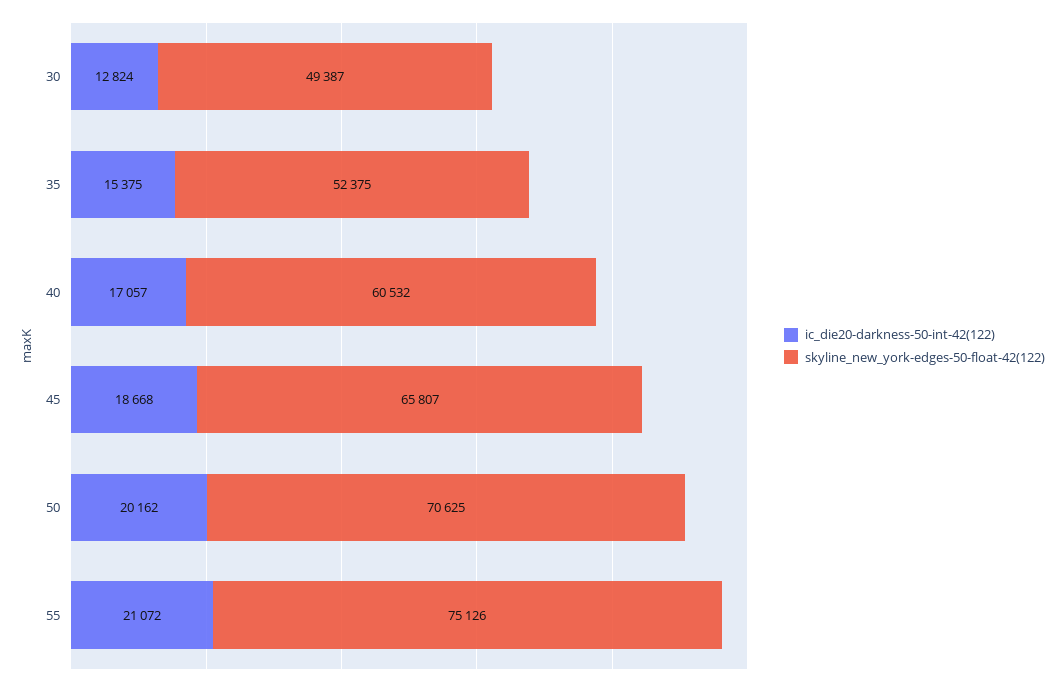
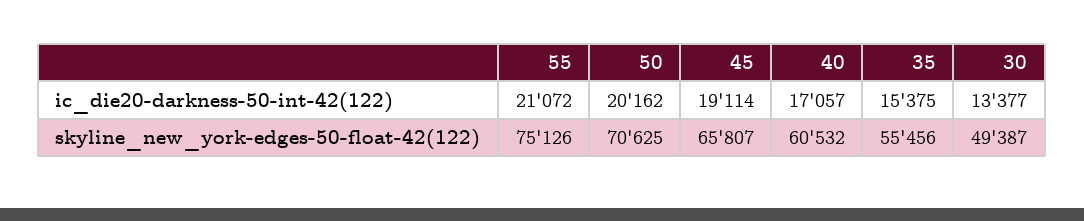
  {
    "ic_die20-darkness-50-int-42(122)": {
-     "30": 12824,
+     "30": 13377,
      "35": 15375,
      "40": 17057,
-     "45": 18668,
+     "45": 19114,
      "50": 20162,
      "55": 21072
    },
    "skyline_new_york-edges-50-float-42(122)": {
      "30": 49387,
-     "35": 52375,
+     "35": 55456,
      "40": 60532,
      "45": 65807,
      "50": 70625,
      "55": 75126
    }
  }

